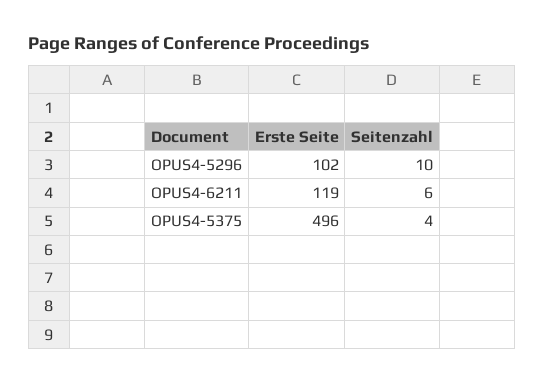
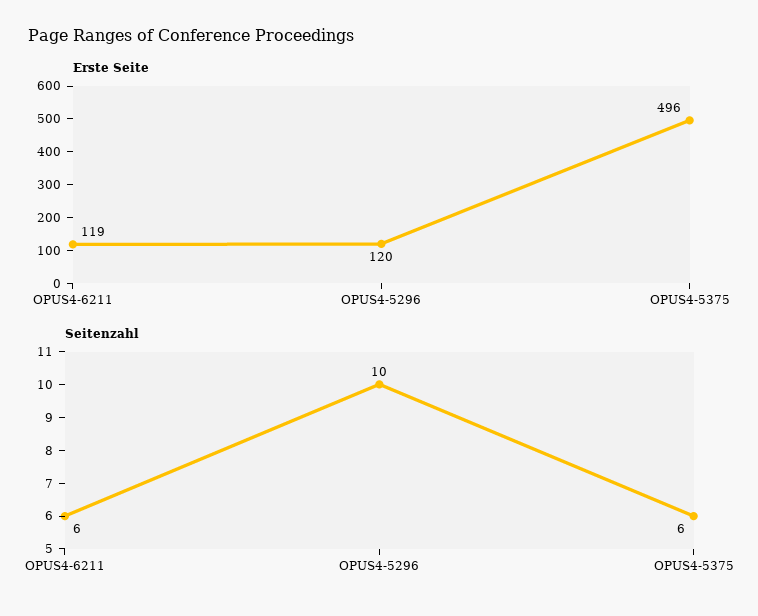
  {
    "Erste Seite": {
-     "OPUS4-5296": 102,
+     "OPUS4-5296": 120,
      "OPUS4-6211": 119,
      "OPUS4-5375": 496
    },
    "Seitenzahl": {
      "OPUS4-5296": 10,
      "OPUS4-6211": 6,
-     "OPUS4-5375": 4
+     "OPUS4-5375": 6
    }
  }

